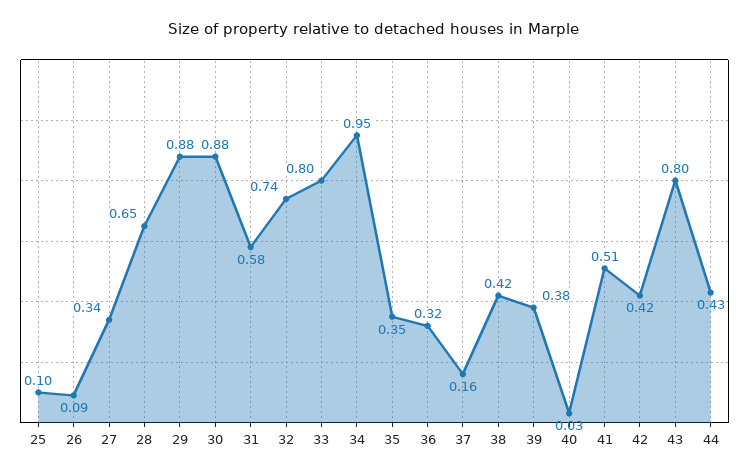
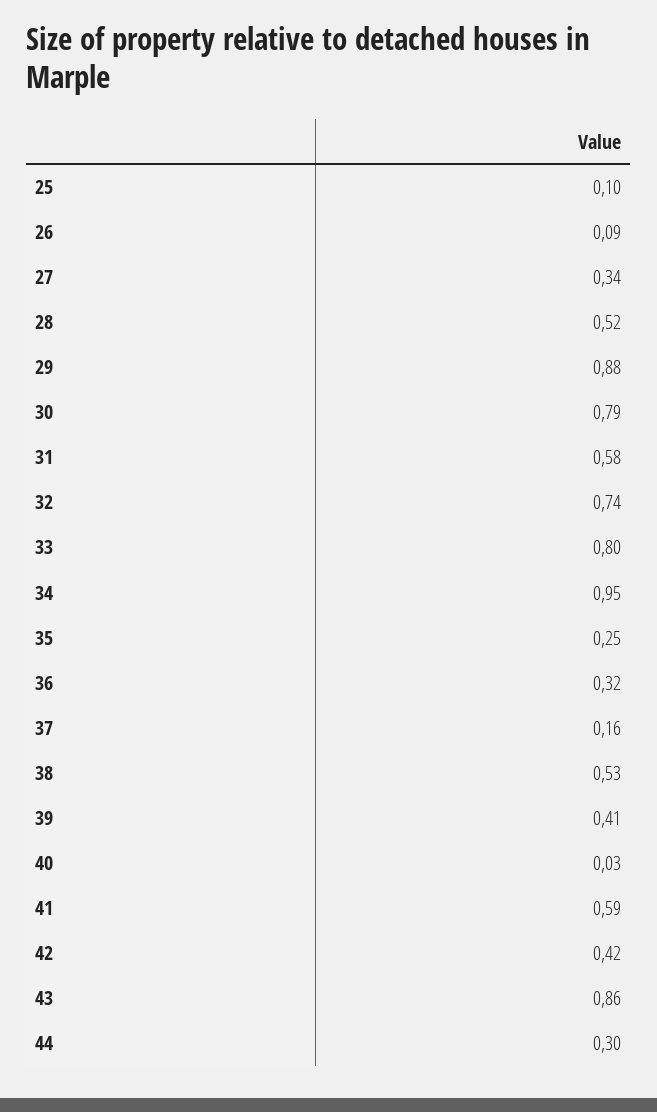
  {
    "25": 0.1,
    "26": 0.09,
    "27": 0.34,
-   "28": 0.65,
+   "28": 0.52,
    "29": 0.88,
-   "30": 0.88,
+   "30": 0.79,
    "31": 0.58,
    "32": 0.74,
    "33": 0.8,
    "34": 0.95,
-   "35": 0.35,
+   "35": 0.25,
    "36": 0.32,
    "37": 0.16,
-   "38": 0.42,
+   "38": 0.53,
-   "39": 0.38,
+   "39": 0.41,
    "40": 0.03,
-   "41": 0.51,
+   "41": 0.59,
    "42": 0.42,
-   "43": 0.8,
+   "43": 0.86,
-   "44": 0.43
+   "44": 0.3
  }

